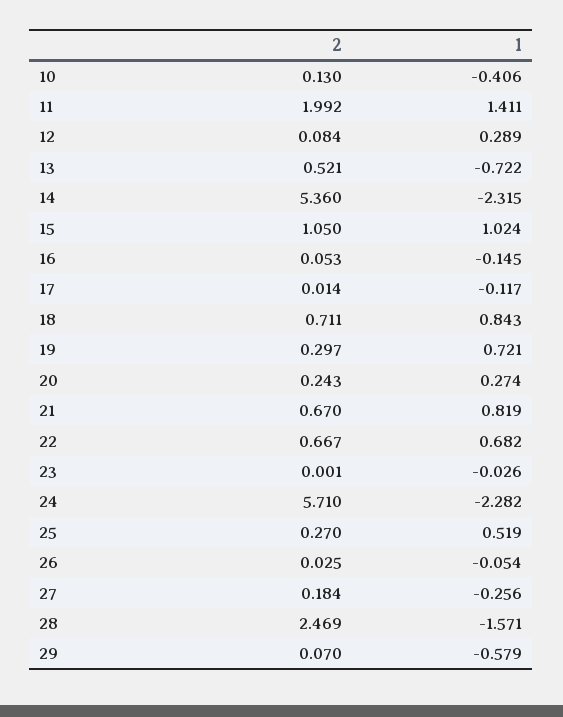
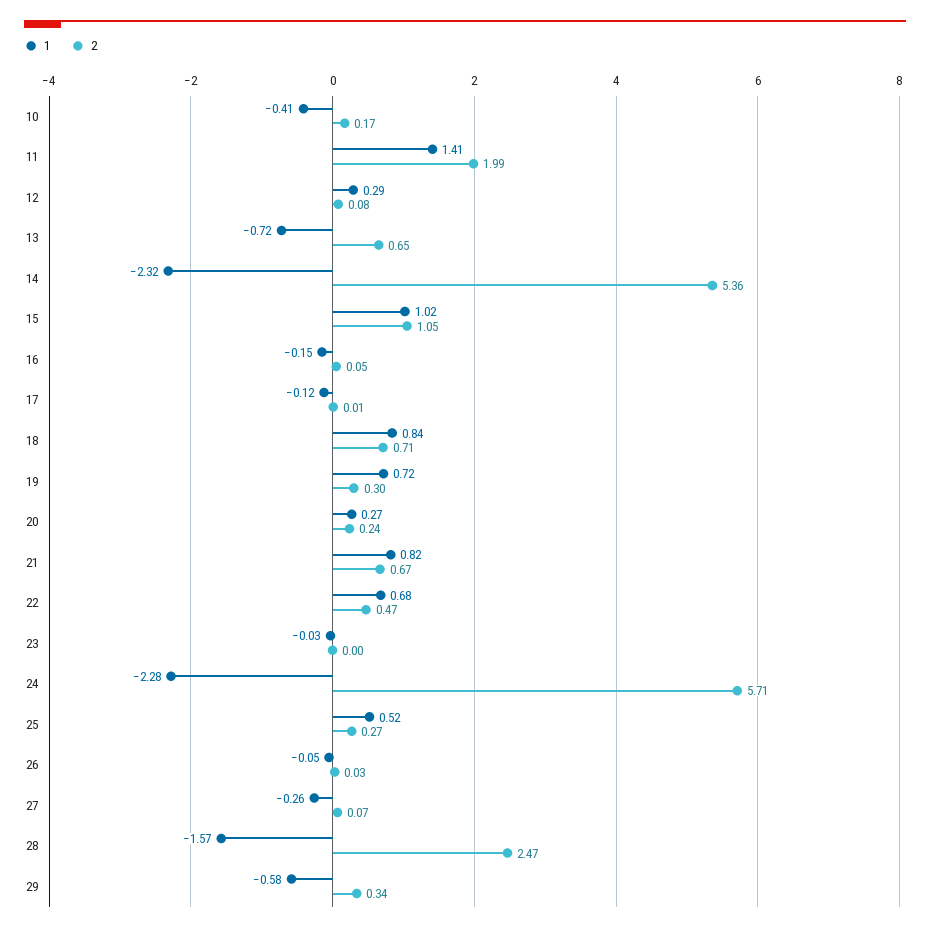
  {
    "2": {
-     "10": 0.13,
+     "10": 0.17,
      "11": 1.992,
      "12": 0.084,
-     "13": 0.521,
+     "13": 0.65,
      "14": 5.36,
      "15": 1.05,
      "16": 0.053,
      "17": 0.014,
      "18": 0.711,
      "19": 0.297,
      "20": 0.243,
      "21": 0.67,
-     "22": 0.667,
+     "22": 0.47,
      "23": 0.001,
      "24": 5.71,
      "25": 0.27,
      "26": 0.025,
-     "27": 0.184,
+     "27": 0.07,
      "28": 2.469,
-     "29": 0.07
+     "29": 0.34
    },
    "1": {
      "10": -0.406,
      "11": 1.411,
      "12": 0.289,
      "13": -0.722,
      "14": -2.315,
      "15": 1.024,
      "16": -0.145,
      "17": -0.117,
      "18": 0.843,
      "19": 0.721,
      "20": 0.274,
      "21": 0.819,
      "22": 0.682,
      "23": -0.026,
      "24": -2.282,
      "25": 0.519,
      "26": -0.054,
      "27": -0.256,
      "28": -1.571,
      "29": -0.579
    }
  }

